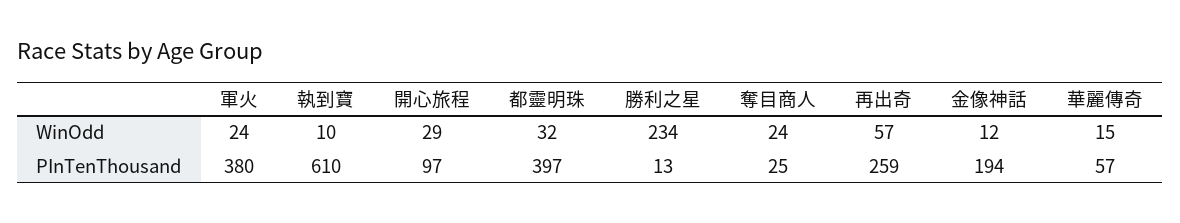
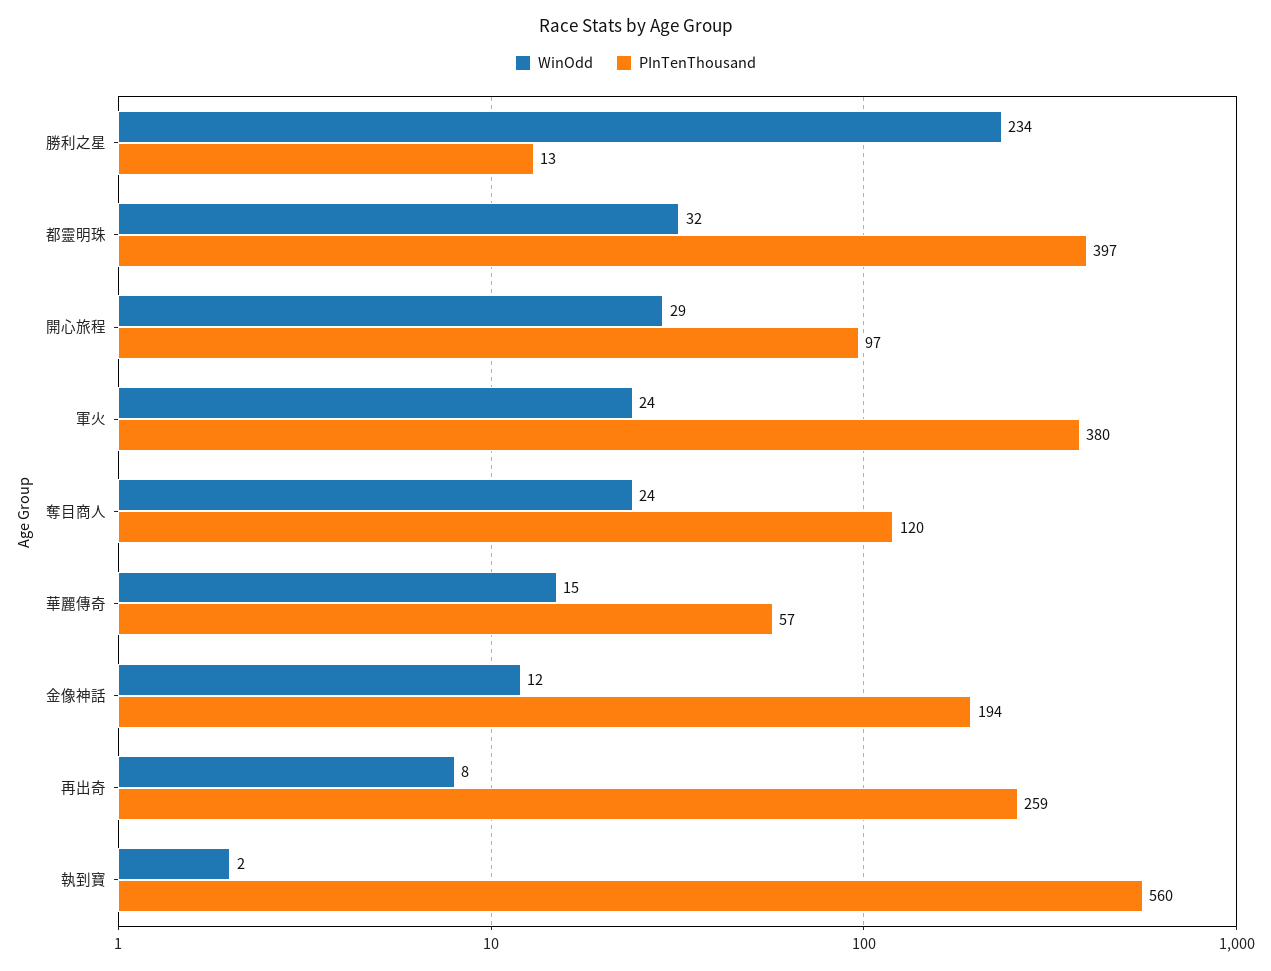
  {
    "WinOdd": {
      "軍火": 24,
-     "執到寶": 10,
+     "執到寶": 2,
      "開心旅程": 29,
      "都靈明珠": 32,
      "勝利之星": 234,
      "奪目商人": 24,
-     "再出奇": 57,
+     "再出奇": 8,
      "金像神話": 12,
      "華麗傳奇": 15
    },
    "PInTenThousand": {
      "軍火": 380,
-     "執到寶": 610,
+     "執到寶": 560,
      "開心旅程": 97,
      "都靈明珠": 397,
      "勝利之星": 13,
-     "奪目商人": 25,
+     "奪目商人": 120,
      "再出奇": 259,
      "金像神話": 194,
      "華麗傳奇": 57
    }
  }

